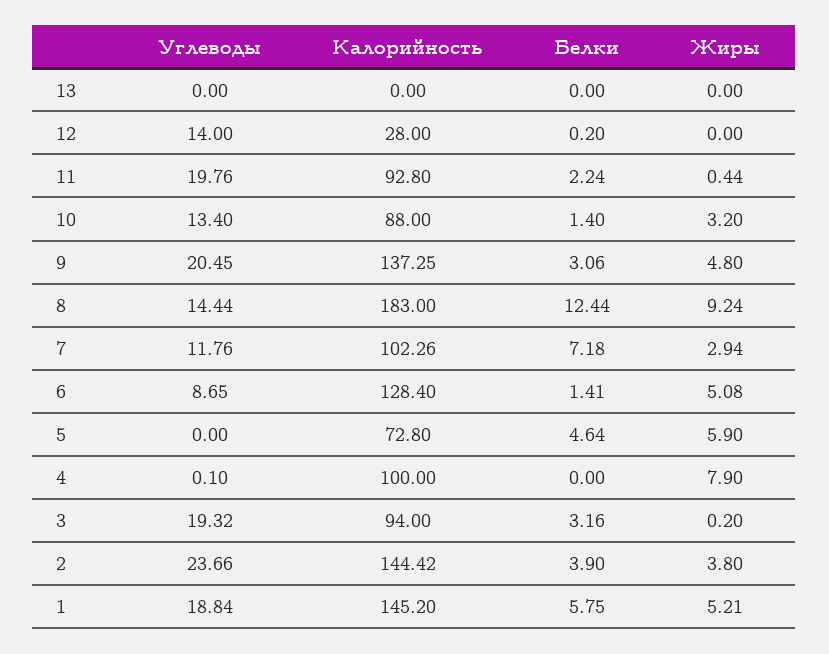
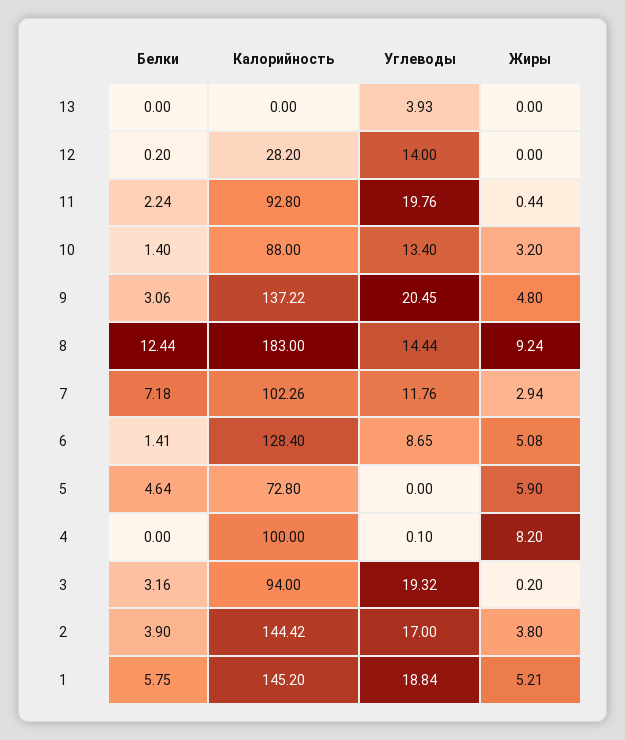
  {
    "Углеводы": {
-     "13": 0,
+     "13": 3.93,
      "12": 14,
      "11": 19.76,
      "10": 13.4,
      "9": 20.45,
      "8": 14.44,
      "7": 11.76,
      "6": 8.65,
      "5": 0,
      "4": 0.1,
      "3": 19.32,
-     "2": 23.66,
+     "2": 17,
      "1": 18.84
    },
    "Калорийность": {
      "13": 0,
-     "12": 28,
+     "12": 28.2,
      "11": 92.8,
      "10": 88,
-     "9": 137.25,
+     "9": 137.22,
      "8": 183,
      "7": 102.26,
      "6": 128.4,
      "5": 72.8,
      "4": 100,
      "3": 94,
      "2": 144.42,
      "1": 145.2
    },
    "Белки": {
      "13": 0,
      "12": 0.2,
      "11": 2.24,
      "10": 1.4,
      "9": 3.06,
      "8": 12.44,
      "7": 7.18,
      "6": 1.41,
      "5": 4.64,
      "4": 0,
      "3": 3.16,
      "2": 3.9,
      "1": 5.75
    },
    "Жиры": {
      "13": 0,
      "12": 0,
      "11": 0.44,
      "10": 3.2,
      "9": 4.8,
      "8": 9.24,
      "7": 2.94,
      "6": 5.08,
      "5": 5.9,
-     "4": 7.9,
+     "4": 8.2,
      "3": 0.2,
      "2": 3.8,
      "1": 5.21
    }
  }

